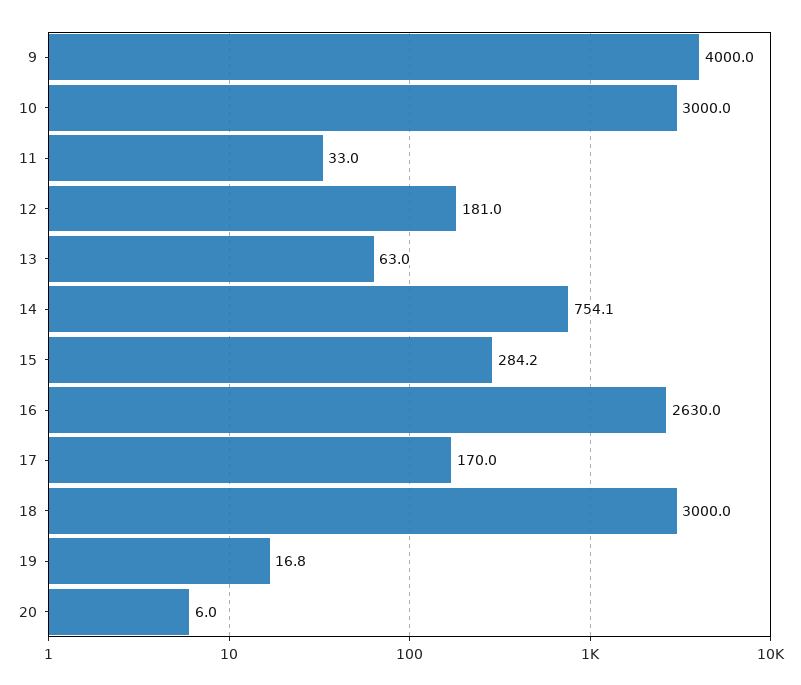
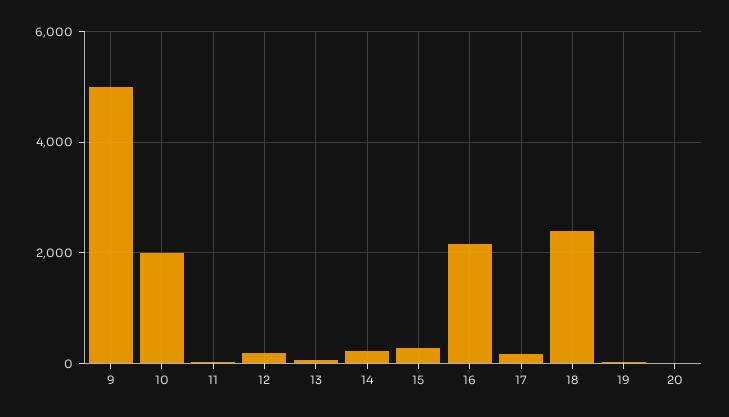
  {
-   "9": 4000,
+   "9": 5000,
-   "10": 3000,
+   "10": 2000,
    "11": 33,
    "12": 181,
    "13": 63,
-   "14": 754.1,
+   "14": 200,
    "15": 284.2,
-   "16": 2630,
+   "16": 2200,
    "17": 170,
-   "18": 3000,
+   "18": 2400,
    "19": 16.8,
    "20": 6
  }

